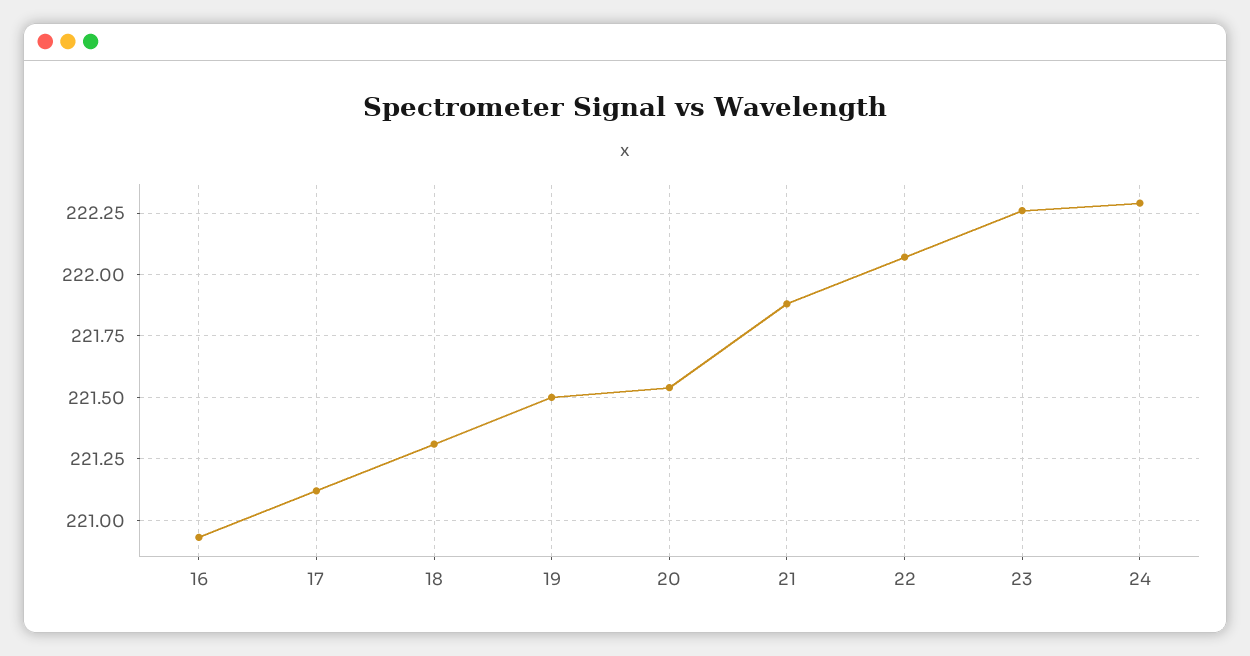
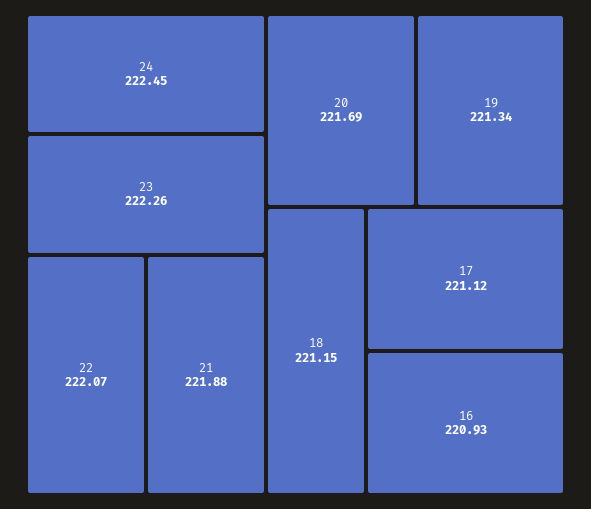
  {
    "16": 220.93,
    "17": 221.12,
-   "18": 221.3,
+   "18": 221.15,
-   "19": 221.5,
+   "19": 221.34,
-   "20": 221.55,
+   "20": 221.69,
    "21": 221.88,
    "22": 222.07,
    "23": 222.26,
-   "24": 222.3
+   "24": 222.45
  }

